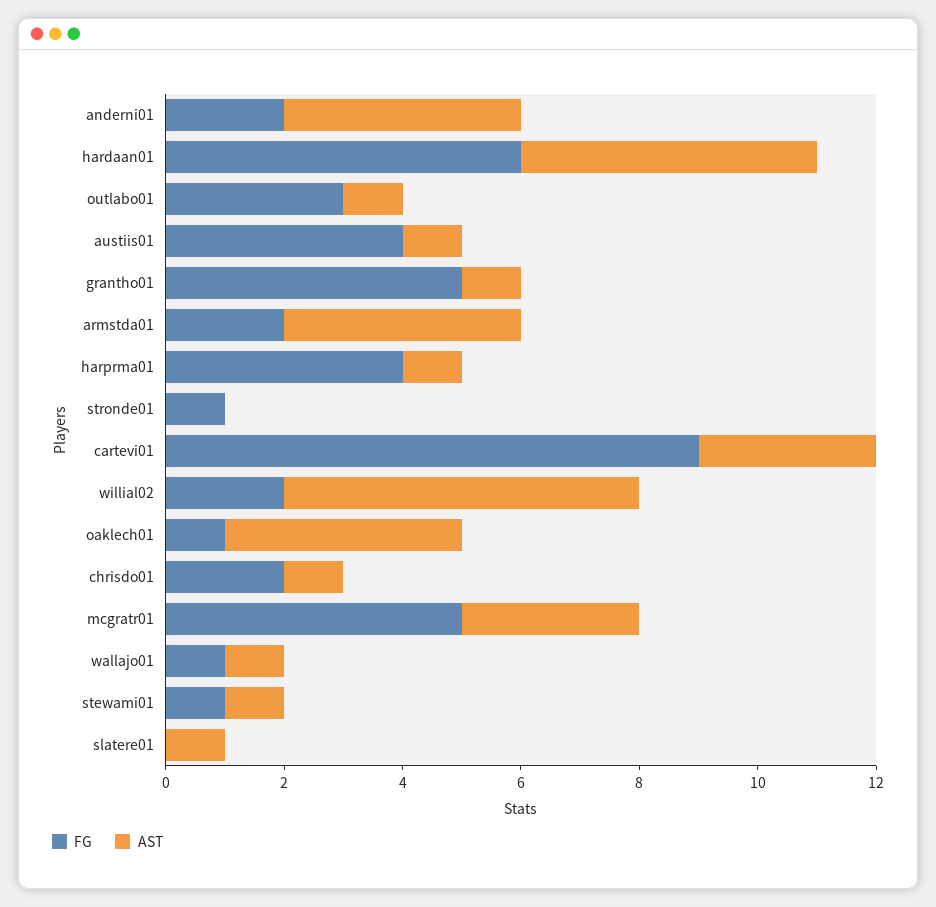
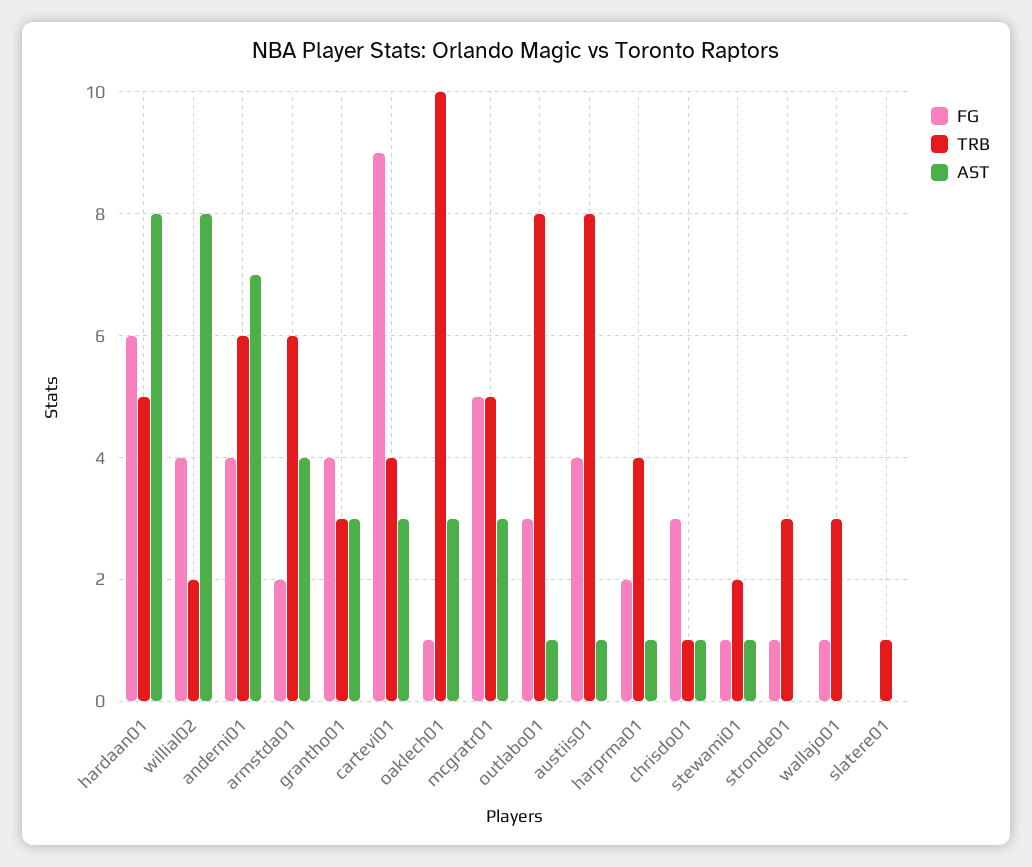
  {
    "FG": {
-     "anderni01": 2,
+     "anderni01": 4,
      "hardaan01": 6,
      "outlabo01": 3,
      "austiis01": 4,
-     "grantho01": 5,
+     "grantho01": 4,
      "armstda01": 2,
-     "harprma01": 4,
+     "harprma01": 2,
      "stronde01": 1,
      "cartevi01": 9,
-     "willial02": 2,
+     "willial02": 4,
      "oaklech01": 1,
-     "chrisdo01": 2,
+     "chrisdo01": 3,
      "mcgratr01": 5,
      "wallajo01": 1,
      "stewami01": 1,
      "slatere01": 0
    },
    "AST": {
-     "anderni01": 4,
+     "anderni01": 7,
-     "hardaan01": 5,
+     "hardaan01": 8,
      "outlabo01": 1,
      "austiis01": 1,
-     "grantho01": 1,
+     "grantho01": 3,
      "armstda01": 4,
      "harprma01": 1,
      "stronde01": 0,
      "cartevi01": 3,
-     "willial02": 6,
+     "willial02": 8,
-     "oaklech01": 4,
+     "oaklech01": 3,
      "chrisdo01": 1,
      "mcgratr01": 3,
-     "wallajo01": 1,
+     "wallajo01": 0,
      "stewami01": 1,
-     "slatere01": 1
+     "slatere01": 0
-   }
+   },
+   "TRB": {
+     "hardaan01": 5,
+     "willial02": 2,
+     "anderni01": 6,
+     "armstda01": 6,
+     "grantho01": 3,
+     "cartevi01": 4,
+     "oaklech01": 10,
+     "mcgratr01": 5,
+     "outlabo01": 8,
+     "austiis01": 8,
+     "harprma01": 4,
+     "chrisdo01": 1,
+     "stewami01": 2,
+     "stronde01": 3,
+     "wallajo01": 3,
+     "slatere01": 1
+   }
  }

